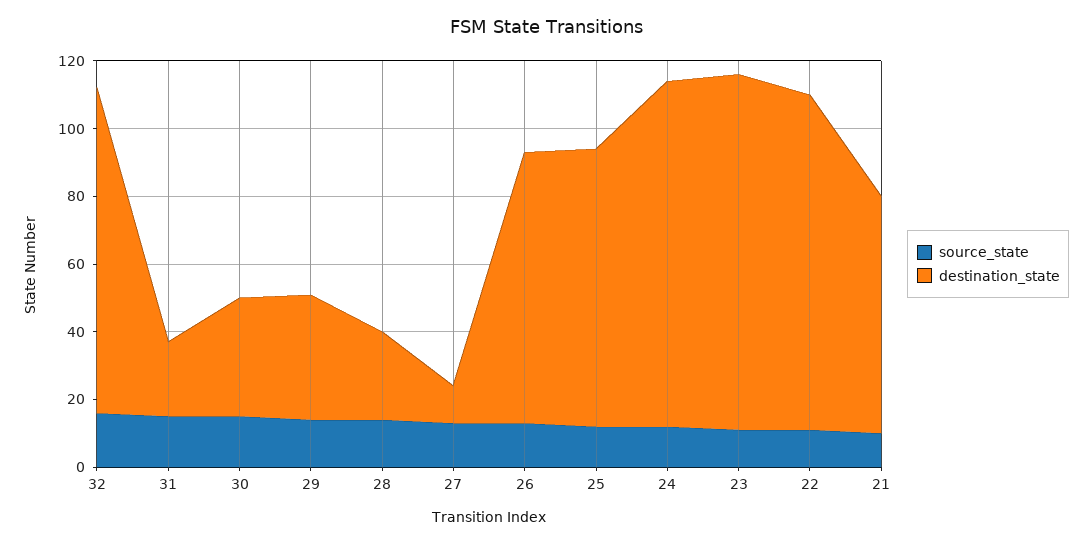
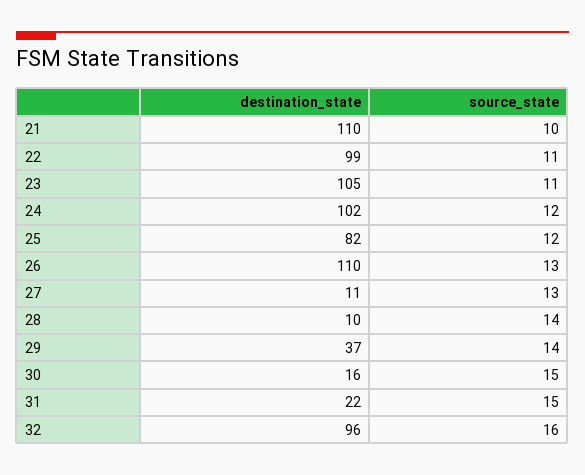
  {
    "source_state": {
      "32": 16,
      "31": 15,
      "30": 15,
      "29": 14,
      "28": 14,
      "27": 13,
      "26": 13,
      "25": 12,
      "24": 12,
      "23": 11,
      "22": 11,
      "21": 10
    },
    "destination_state": {
      "32": 96,
      "31": 22,
-     "30": 35,
+     "30": 16,
      "29": 37,
-     "28": 25,
+     "28": 10,
      "27": 11,
-     "26": 80,
+     "26": 110,
      "25": 82,
      "24": 102,
      "23": 105,
      "22": 99,
-     "21": 70
+     "21": 110
    }
  }

